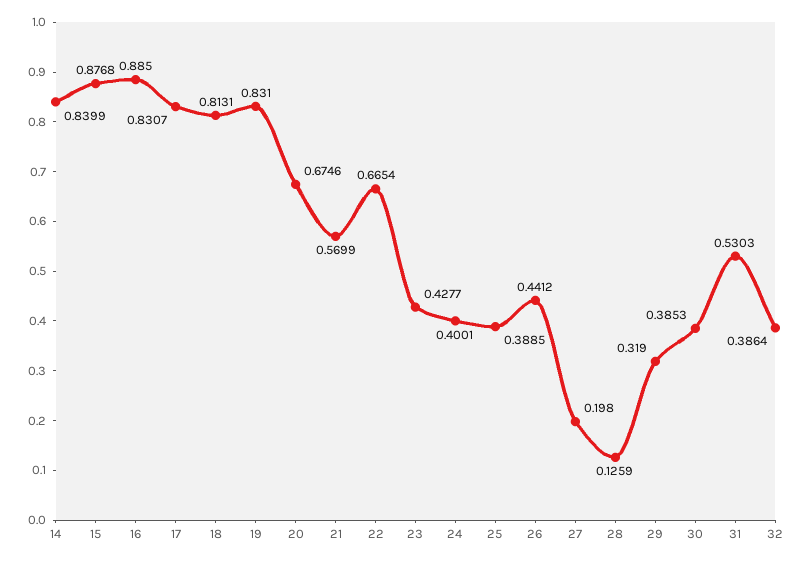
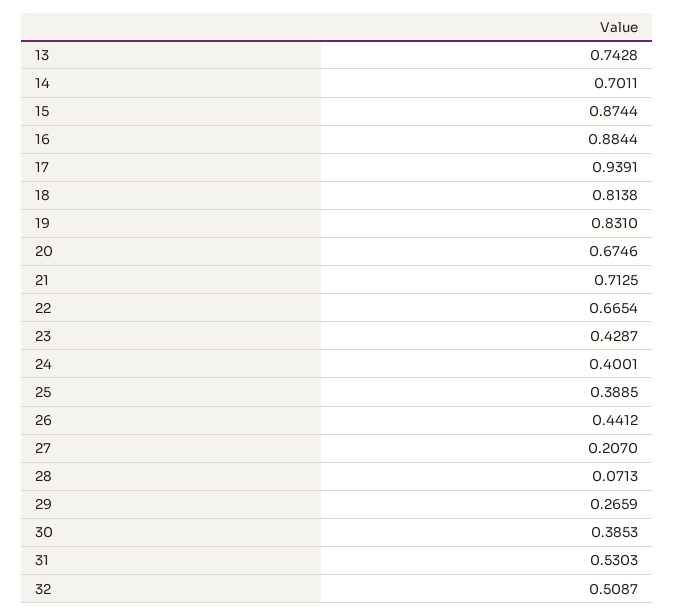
  {
-   "14": 0.8399,
+   "14": 0.7011,
-   "15": 0.8768,
+   "15": 0.8744,
-   "16": 0.885,
+   "16": 0.8844,
-   "17": 0.8307,
+   "17": 0.9391,
-   "18": 0.8131,
+   "18": 0.8138,
    "19": 0.831,
    "20": 0.6746,
-   "21": 0.5699,
+   "21": 0.7125,
    "22": 0.6654,
-   "23": 0.4277,
+   "23": 0.4287,
    "24": 0.4001,
    "25": 0.3885,
    "26": 0.4412,
-   "27": 0.198,
+   "27": 0.207,
-   "28": 0.1259,
+   "28": 0.0713,
-   "29": 0.319,
+   "29": 0.2659,
    "30": 0.3853,
    "31": 0.5303,
-   "32": 0.3864
+   "32": 0.5087,
+   "13": 0.7428
  }

